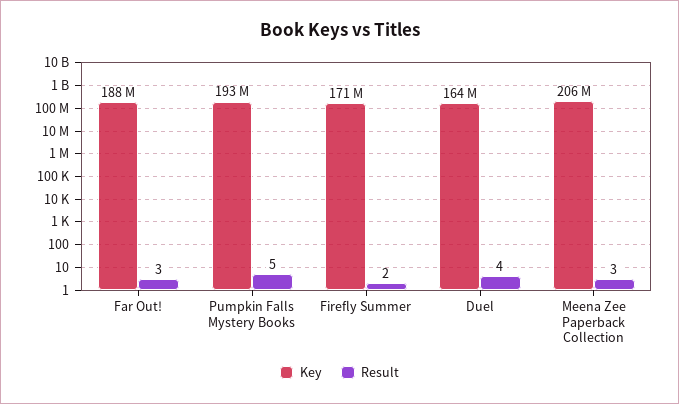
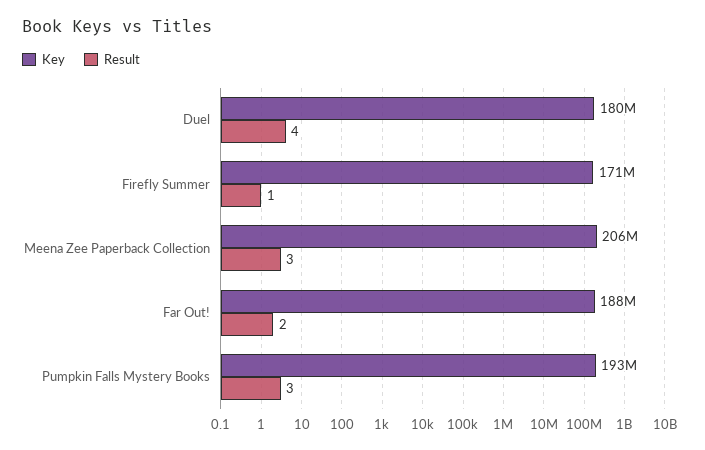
  {
    "Key": {
      "Far Out!": 188000000,
      "Pumpkin Falls Mystery Books": 193000000,
      "Firefly Summer": 171000000,
-     "Duel": 164000000,
+     "Duel": 180000000,
      "Meena Zee Paperback Collection": 206000000
    },
    "Result": {
-     "Far Out!": 3,
+     "Far Out!": 2,
-     "Pumpkin Falls Mystery Books": 5,
+     "Pumpkin Falls Mystery Books": 3,
-     "Firefly Summer": 2,
+     "Firefly Summer": 1,
      "Duel": 4,
      "Meena Zee Paperback Collection": 3
    }
  }

